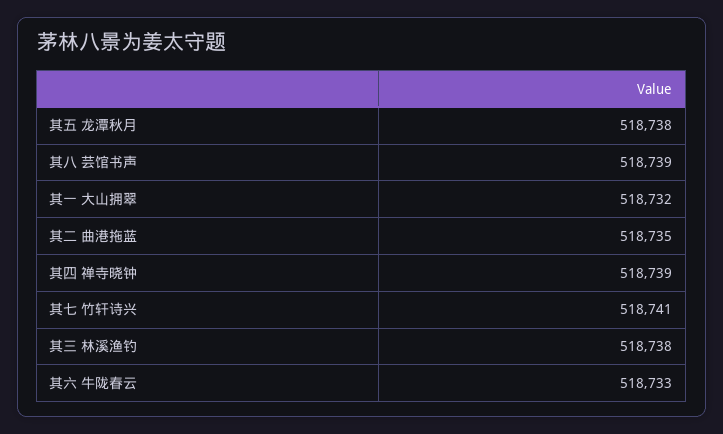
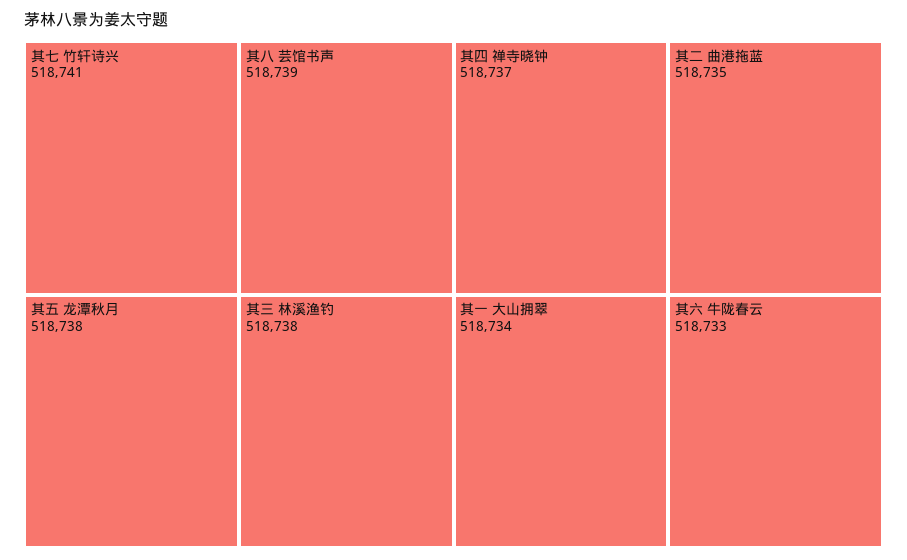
  {
    "其五 龙潭秋月": 518738,
    "其八 芸馆书声": 518739,
-   "其一 大山拥翠": 518732,
+   "其一 大山拥翠": 518734,
    "其二 曲港拖蓝": 518735,
-   "其四 禅寺晓钟": 518739,
+   "其四 禅寺晓钟": 518737,
    "其七 竹轩诗兴": 518741,
    "其三 林溪渔钓": 518738,
    "其六 牛陇春云": 518733
  }

